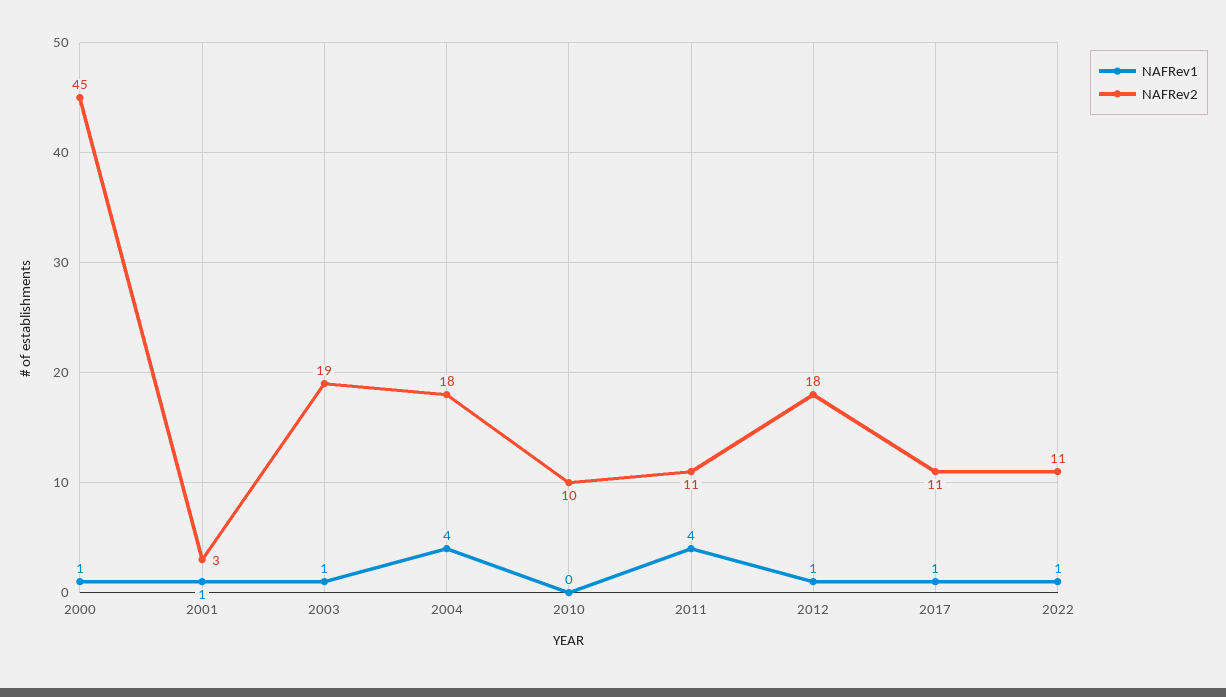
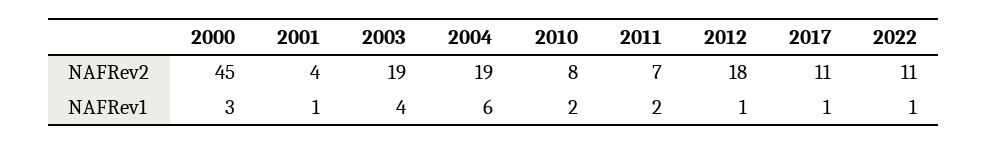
  {
    "NAFRev1": {
-     "2000": 1,
+     "2000": 3,
      "2001": 1,
-     "2003": 1,
+     "2003": 4,
-     "2004": 4,
+     "2004": 6,
-     "2010": 0,
+     "2010": 2,
-     "2011": 4,
+     "2011": 2,
      "2012": 1,
      "2017": 1,
      "2022": 1
    },
    "NAFRev2": {
      "2000": 45,
-     "2001": 3,
+     "2001": 4,
      "2003": 19,
-     "2004": 18,
+     "2004": 19,
-     "2010": 10,
+     "2010": 8,
-     "2011": 11,
+     "2011": 7,
      "2012": 18,
      "2017": 11,
      "2022": 11
    }
  }

